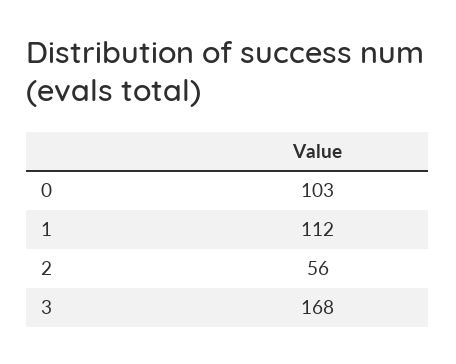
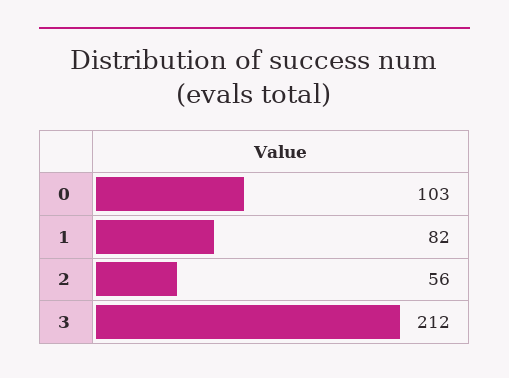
  {
    "0": 103,
-   "1": 112,
+   "1": 82,
    "2": 56,
-   "3": 168
+   "3": 212
  }

